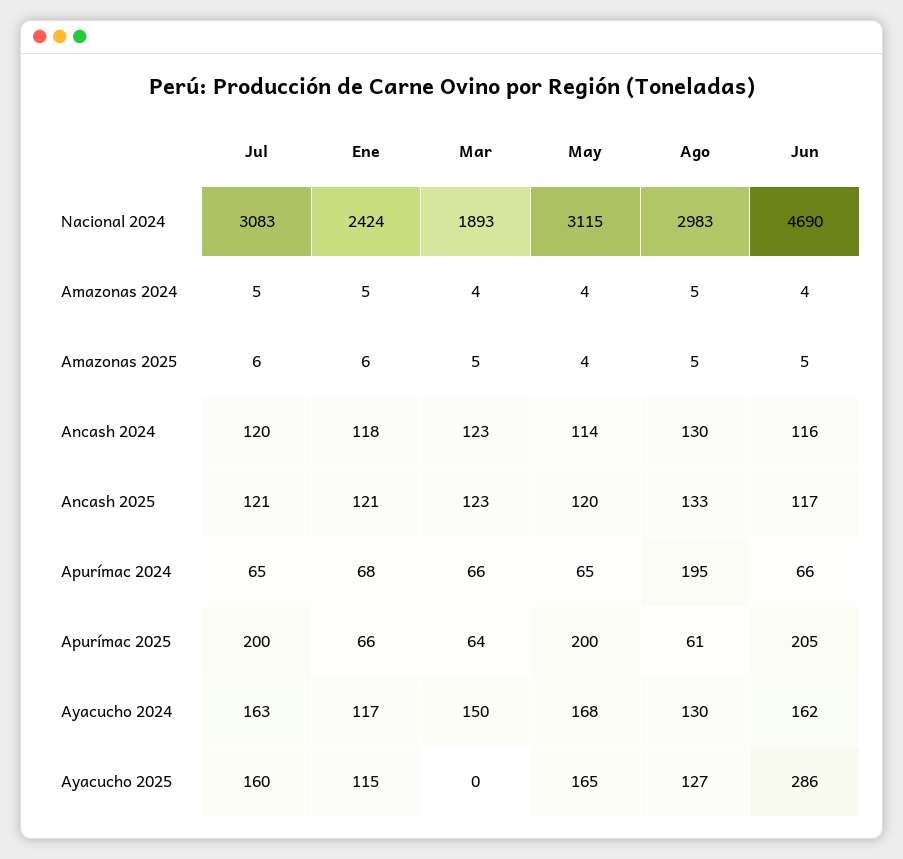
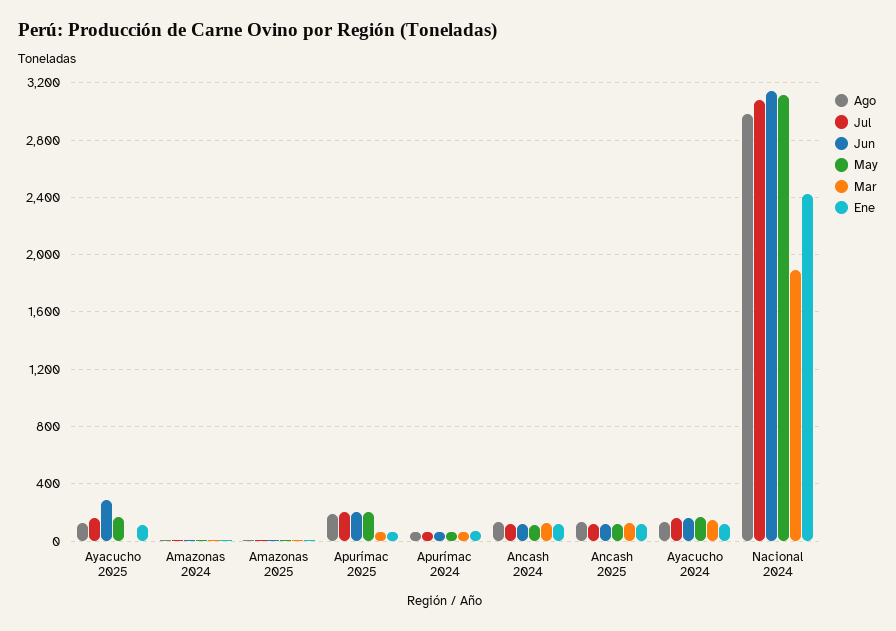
  {
    "Jul": {
      "Nacional 2024": 3083,
      "Amazonas 2024": 5,
      "Amazonas 2025": 6,
      "Ancash 2024": 120,
      "Ancash 2025": 121,
      "Apurímac 2024": 65,
      "Apurímac 2025": 200,
      "Ayacucho 2024": 163,
      "Ayacucho 2025": 160
    },
    "Ene": {
      "Nacional 2024": 2424,
      "Amazonas 2024": 5,
      "Amazonas 2025": 6,
      "Ancash 2024": 118,
      "Ancash 2025": 121,
      "Apurímac 2024": 68,
      "Apurímac 2025": 66,
      "Ayacucho 2024": 117,
      "Ayacucho 2025": 115
    },
    "Mar": {
      "Nacional 2024": 1893,
      "Amazonas 2024": 4,
      "Amazonas 2025": 5,
      "Ancash 2024": 123,
      "Ancash 2025": 123,
      "Apurímac 2024": 66,
      "Apurímac 2025": 64,
      "Ayacucho 2024": 150,
      "Ayacucho 2025": 0
    },
    "May": {
      "Nacional 2024": 3115,
      "Amazonas 2024": 4,
      "Amazonas 2025": 4,
      "Ancash 2024": 114,
      "Ancash 2025": 120,
      "Apurímac 2024": 65,
      "Apurímac 2025": 200,
      "Ayacucho 2024": 168,
      "Ayacucho 2025": 165
    },
    "Ago": {
      "Nacional 2024": 2983,
      "Amazonas 2024": 5,
      "Amazonas 2025": 5,
      "Ancash 2024": 130,
      "Ancash 2025": 133,
-     "Apurímac 2024": 195,
+     "Apurímac 2024": 50,
-     "Apurímac 2025": 61,
+     "Apurímac 2025": 200,
      "Ayacucho 2024": 130,
      "Ayacucho 2025": 127
    },
    "Jun": {
-     "Nacional 2024": 4690,
+     "Nacional 2024": 3150,
      "Amazonas 2024": 4,
      "Amazonas 2025": 5,
      "Ancash 2024": 116,
      "Ancash 2025": 117,
      "Apurímac 2024": 66,
      "Apurímac 2025": 205,
      "Ayacucho 2024": 162,
      "Ayacucho 2025": 286
    }
  }

